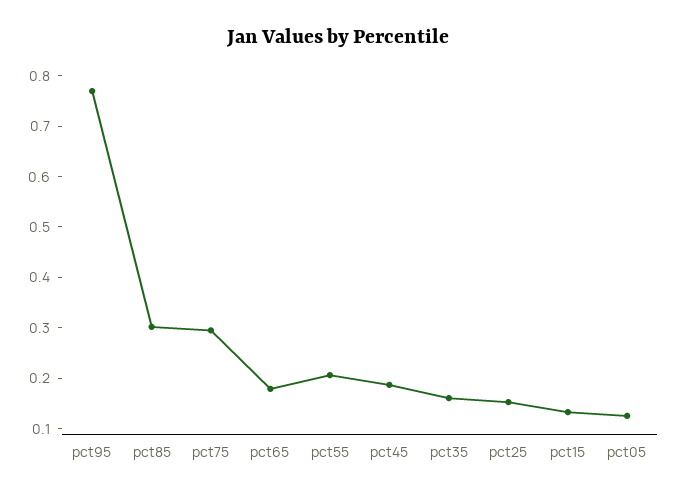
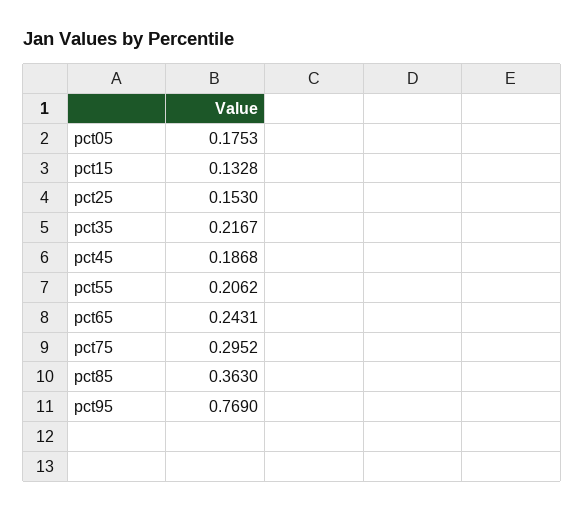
  {
    "pct95": 0.769,
-   "pct85": 0.3,
+   "pct85": 0.363,
    "pct75": 0.2952,
-   "pct65": 0.18,
+   "pct65": 0.2431,
    "pct55": 0.2062,
    "pct45": 0.1868,
-   "pct35": 0.16,
+   "pct35": 0.2167,
    "pct25": 0.153,
    "pct15": 0.1328,
-   "pct05": 0.12
+   "pct05": 0.1753
  }

